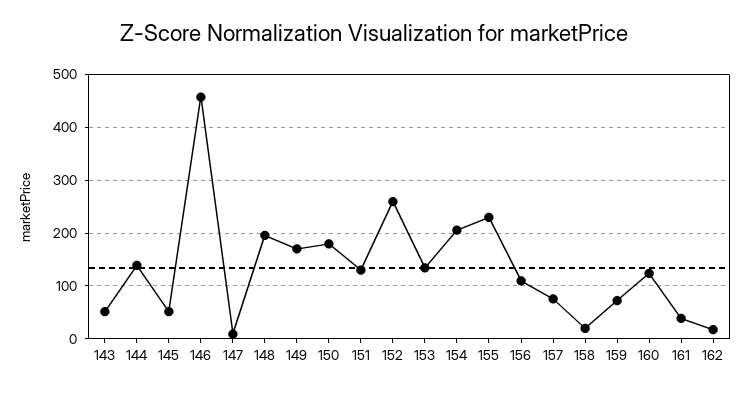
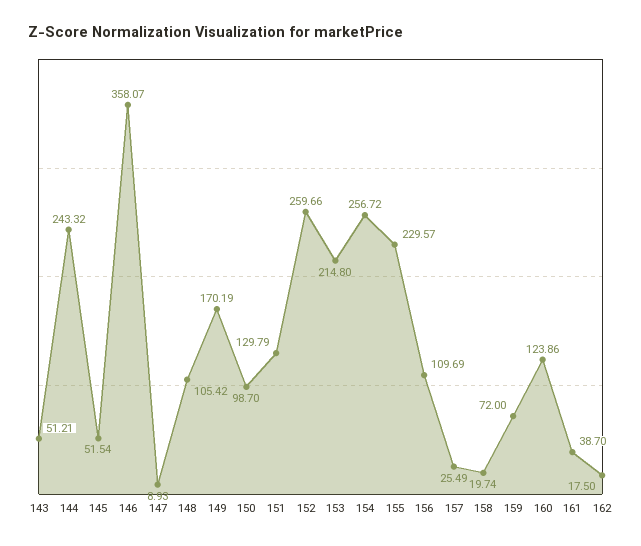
  {
    "143": 51.21,
-   "144": 140,
+   "144": 243.32,
    "145": 51.54,
-   "146": 460,
+   "146": 358.07,
    "147": 8.93,
-   "148": 200,
+   "148": 105.42,
    "149": 170.19,
-   "150": 180,
+   "150": 98.7,
    "151": 129.79,
    "152": 259.66,
-   "153": 140,
+   "153": 214.8,
-   "154": 200,
+   "154": 256.72,
    "155": 229.57,
    "156": 109.69,
-   "157": 80,
+   "157": 25.49,
    "158": 19.74,
    "159": 72,
    "160": 123.86,
    "161": 38.7,
    "162": 17.5
  }

